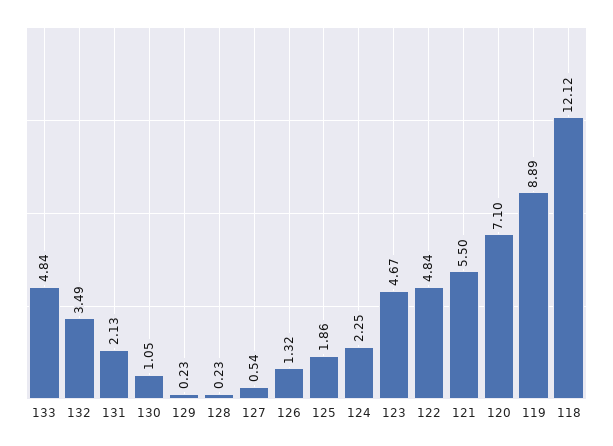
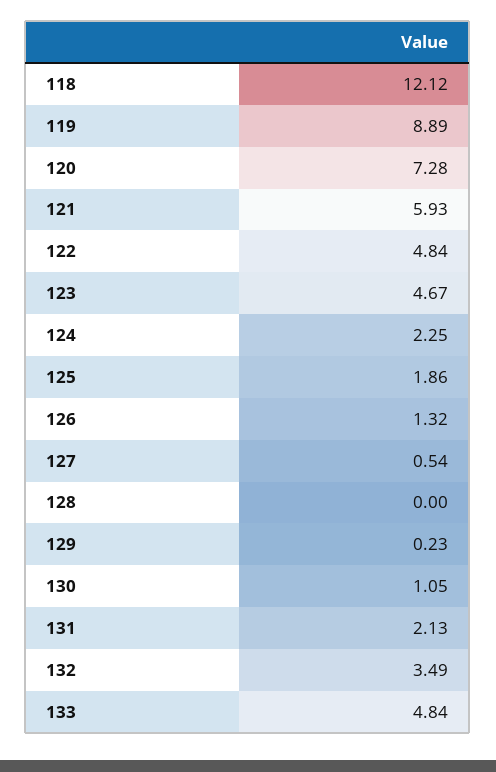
  {
    "133": 4.84,
    "132": 3.49,
    "131": 2.13,
    "130": 1.05,
    "129": 0.23,
-   "128": 0.23,
+   "128": 0,
    "127": 0.54,
    "126": 1.32,
    "125": 1.86,
    "124": 2.25,
    "123": 4.67,
    "122": 4.84,
-   "121": 5.5,
+   "121": 5.93,
-   "120": 7.1,
+   "120": 7.28,
    "119": 8.89,
    "118": 12.12
  }

